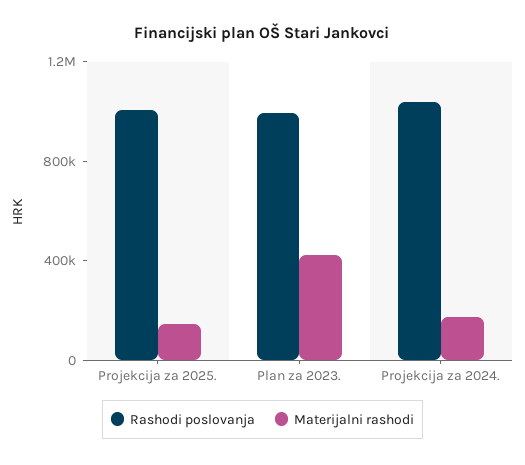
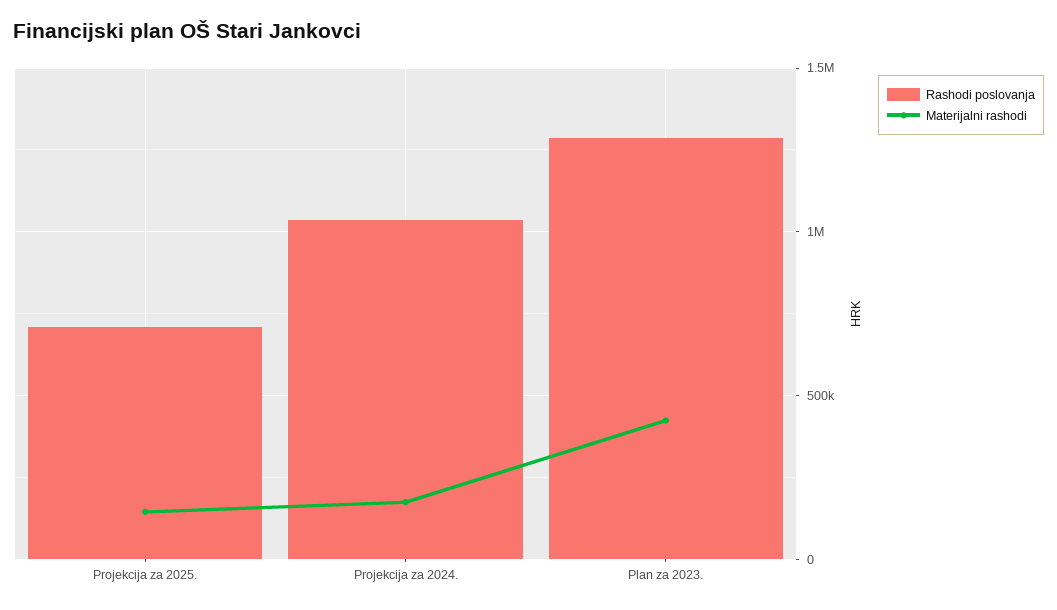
  {
    "Rashodi poslovanja": {
-     "Projekcija za 2025.": 1000000,
+     "Projekcija za 2025.": 700000,
-     "Plan za 2023.": 1000000,
+     "Plan za 2023.": 1300000,
      "Projekcija za 2024.": 1050000
    },
    "Materijalni rashodi": {
      "Projekcija za 2025.": 150000,
      "Plan za 2023.": 400000,
      "Projekcija za 2024.": 150000
    }
  }

